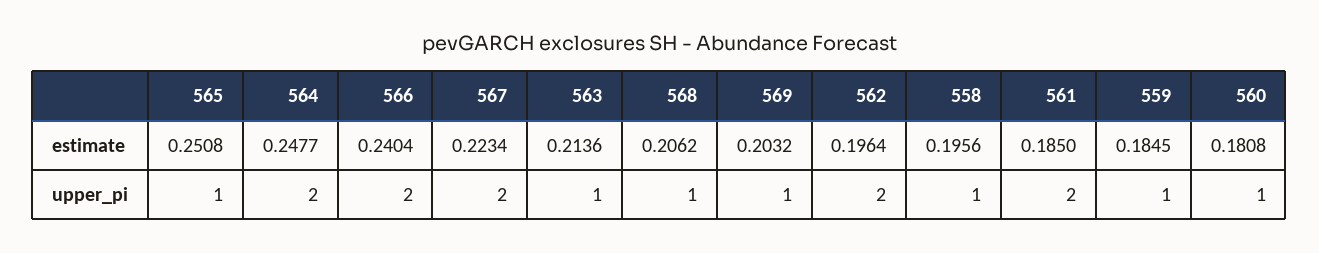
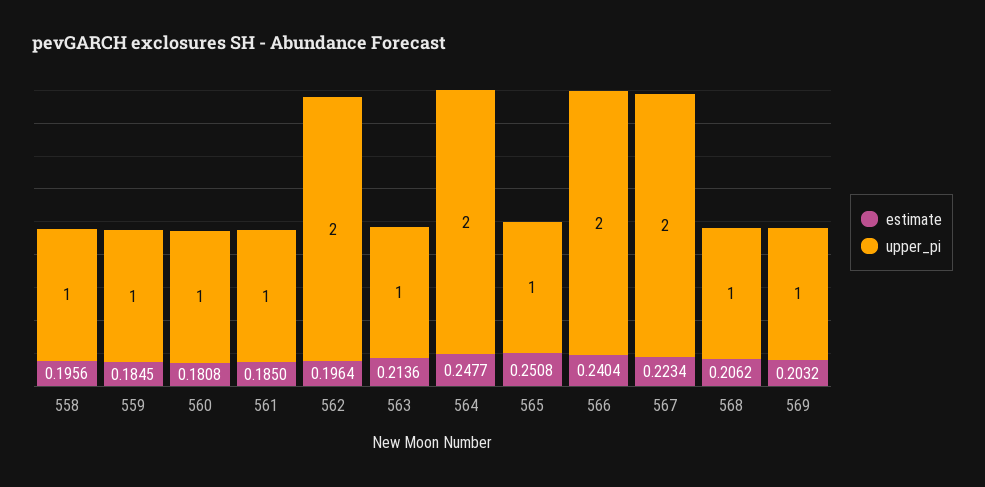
  {
    "estimate": {
      "565": 0.2508,
      "564": 0.2477,
      "566": 0.2404,
      "567": 0.2234,
      "563": 0.2136,
      "568": 0.2062,
      "569": 0.2032,
      "562": 0.1964,
      "558": 0.1956,
      "561": 0.185,
      "559": 0.1845,
      "560": 0.1808
    },
    "upper_pi": {
      "565": 1,
      "564": 2,
      "566": 2,
      "567": 2,
      "563": 1,
      "568": 1,
      "569": 1,
      "562": 2,
      "558": 1,
-     "561": 2,
+     "561": 1,
      "559": 1,
      "560": 1
    }
  }

